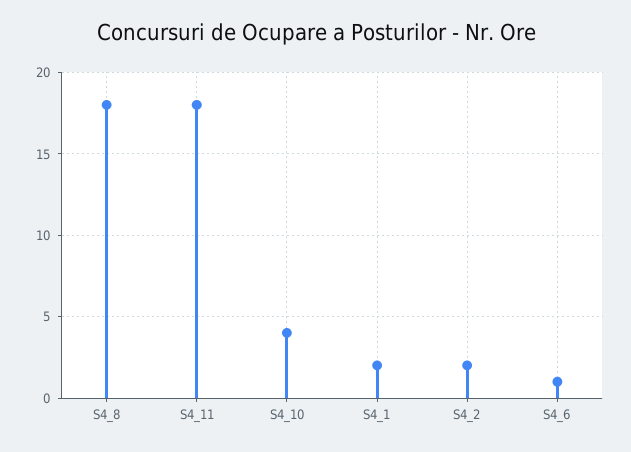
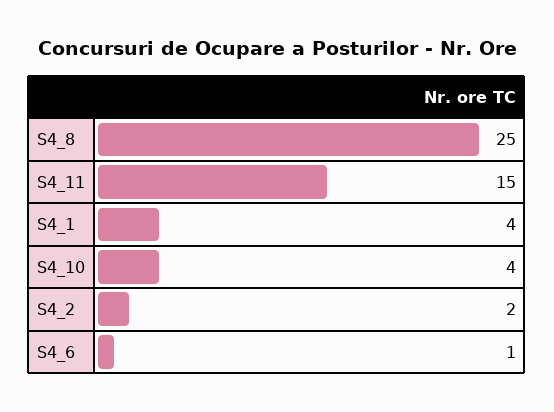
  {
-   "S4_8": 18,
+   "S4_8": 25,
-   "S4_11": 18,
+   "S4_11": 15,
    "S4_10": 4,
-   "S4_1": 2,
+   "S4_1": 4,
    "S4_2": 2,
    "S4_6": 1
  }

